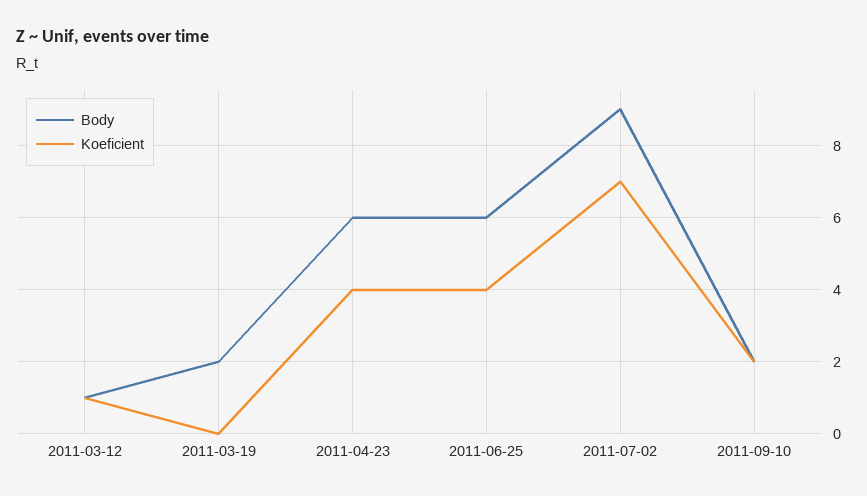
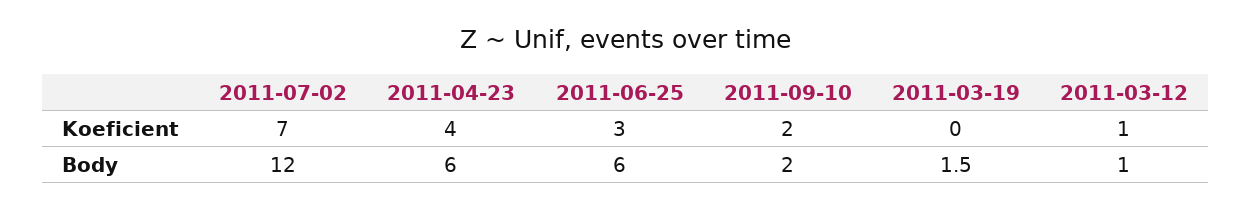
  {
    "Body": {
      "2011-03-12": 1,
-     "2011-03-19": 2,
+     "2011-03-19": 1.5,
      "2011-04-23": 6,
      "2011-06-25": 6,
-     "2011-07-02": 9,
+     "2011-07-02": 12,
      "2011-09-10": 2
    },
    "Koeficient": {
      "2011-03-12": 1,
      "2011-03-19": 0,
      "2011-04-23": 4,
-     "2011-06-25": 4,
+     "2011-06-25": 3,
      "2011-07-02": 7,
      "2011-09-10": 2
    }
  }

